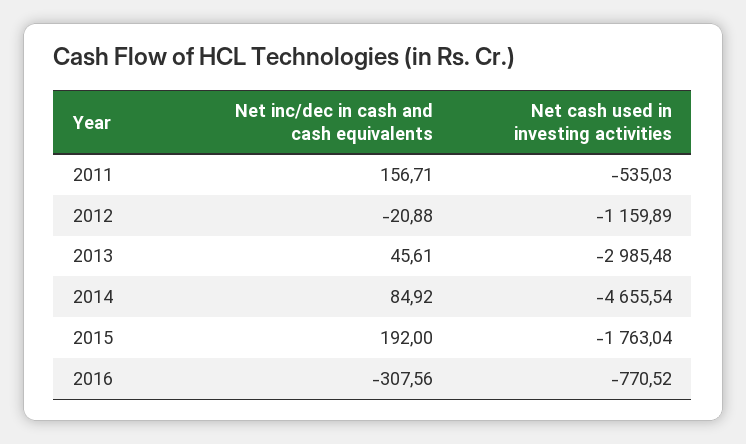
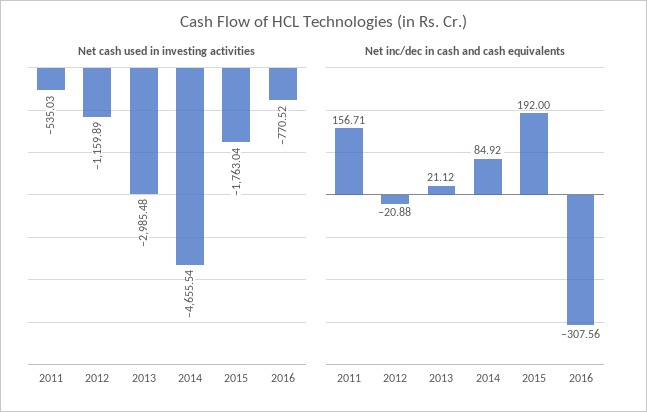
  {
    "Net inc/dec in cash and cash equivalents": {
      "2011": 156.71,
      "2012": -20.88,
-     "2013": 45.61,
+     "2013": 21.12,
      "2014": 84.92,
      "2015": 192,
      "2016": -307.56
    },
    "Net cash used in investing activities": {
      "2011": -535.03,
      "2012": -1159.89,
      "2013": -2985.48,
      "2014": -4655.54,
      "2015": -1763.04,
      "2016": -770.52
    }
  }

